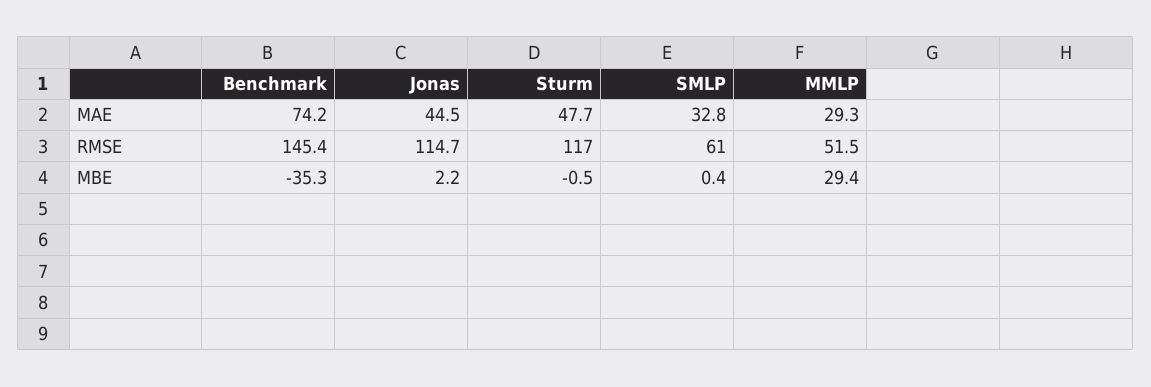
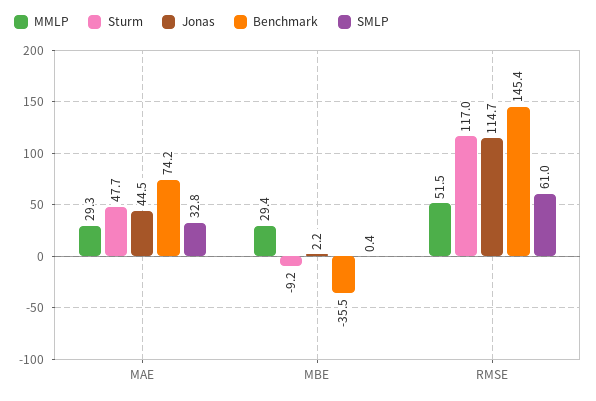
  {
    "Benchmark": {
      "MAE": 74.2,
      "RMSE": 145.4,
-     "MBE": -35.3
+     "MBE": -35.5
    },
    "Jonas": {
      "MAE": 44.5,
      "RMSE": 114.7,
      "MBE": 2.2
    },
    "Sturm": {
      "MAE": 47.7,
      "RMSE": 117,
-     "MBE": -0.5
+     "MBE": -9.2
    },
    "SMLP": {
      "MAE": 32.8,
      "RMSE": 61,
      "MBE": 0.4
    },
    "MMLP": {
      "MAE": 29.3,
      "RMSE": 51.5,
      "MBE": 29.4
    }
  }

